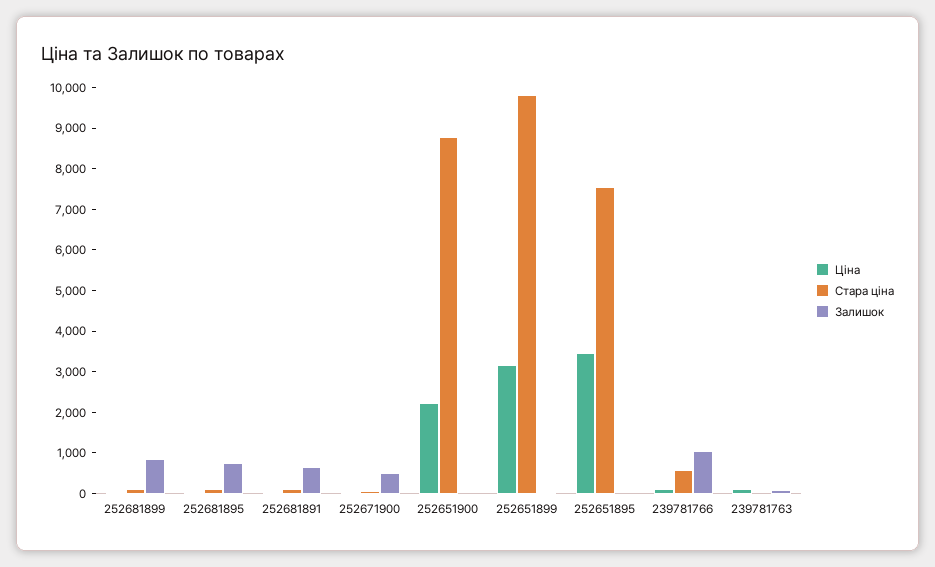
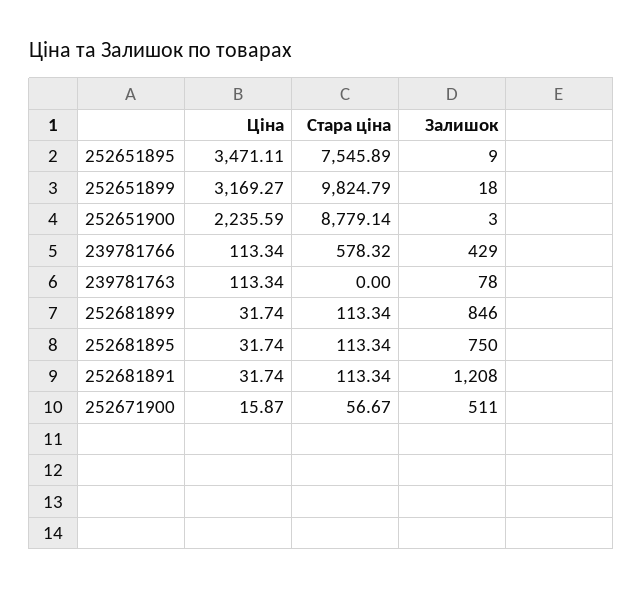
  {
    "Ціна": {
      "252681899": 31.74,
      "252681895": 31.74,
      "252681891": 31.74,
      "252671900": 15.87,
      "252651900": 2235.59,
      "252651899": 3169.27,
      "252651895": 3471.11,
      "239781766": 113.34,
      "239781763": 113.34
    },
    "Стара ціна": {
      "252681899": 113.34,
      "252681895": 113.34,
      "252681891": 113.34,
      "252671900": 56.67,
      "252651900": 8779.14,
      "252651899": 9824.79,
      "252651895": 7545.89,
      "239781766": 578.32,
      "239781763": 0
    },
    "Залишок": {
      "252681899": 846,
      "252681895": 750,
-     "252681891": 600,
+     "252681891": 1208,
      "252671900": 511,
      "252651900": 3,
      "252651899": 18,
      "252651895": 9,
-     "239781766": 1000,
+     "239781766": 429,
      "239781763": 78
    }
  }

